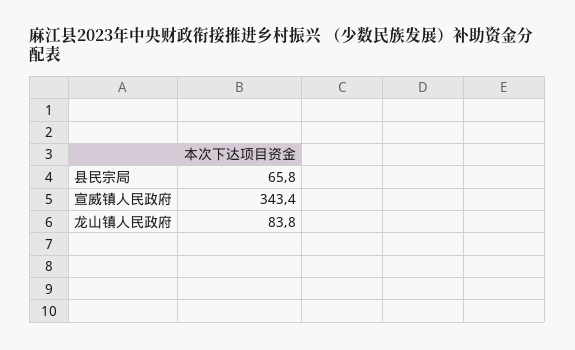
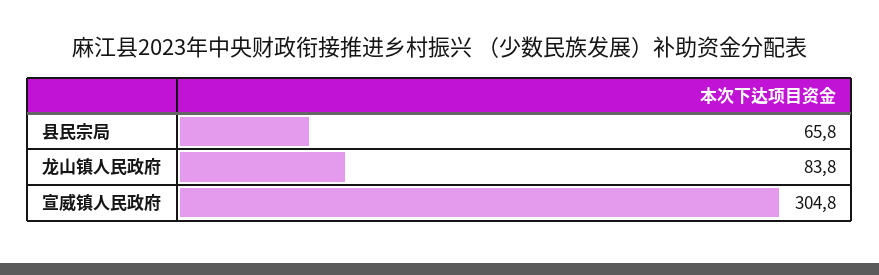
  {
    "县民宗局": 65.8,
-   "宣威镇人民政府": 343.4,
+   "宣威镇人民政府": 304.8,
    "龙山镇人民政府": 83.8
  }

